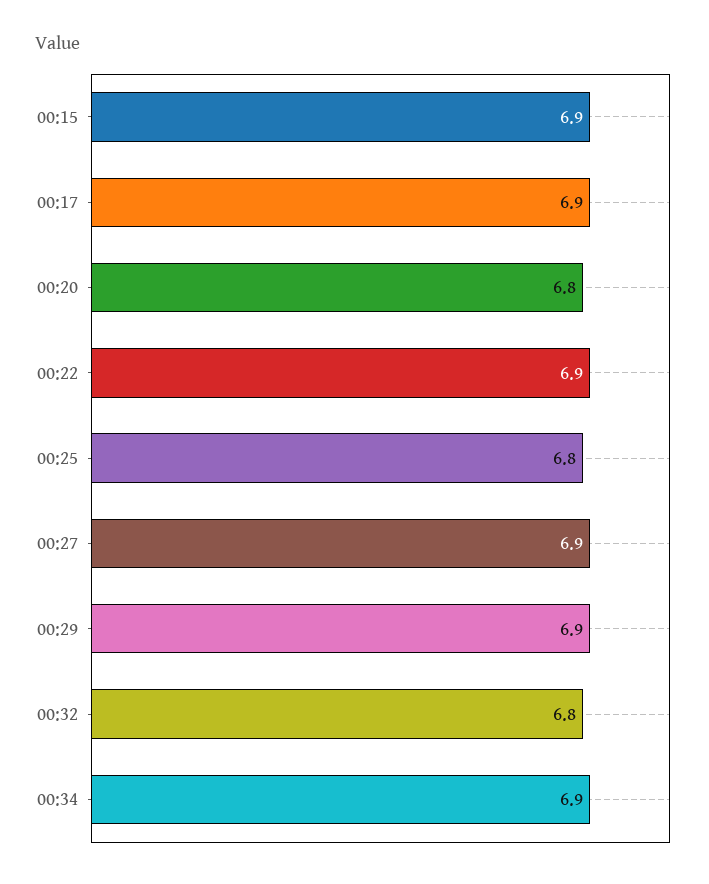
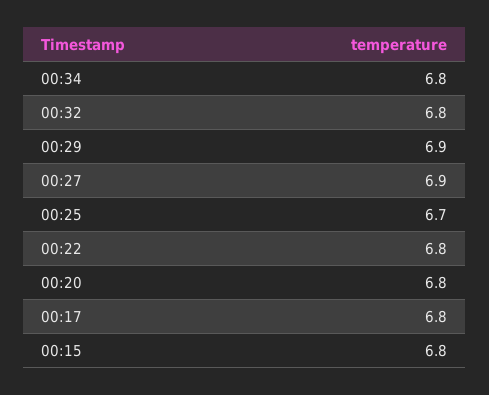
  {
-   "00:15": 6.9,
+   "00:15": 6.8,
-   "00:17": 6.9,
+   "00:17": 6.8,
    "00:20": 6.8,
-   "00:22": 6.9,
+   "00:22": 6.8,
-   "00:25": 6.8,
+   "00:25": 6.7,
    "00:27": 6.9,
    "00:29": 6.9,
    "00:32": 6.8,
-   "00:34": 6.9
+   "00:34": 6.8
  }

